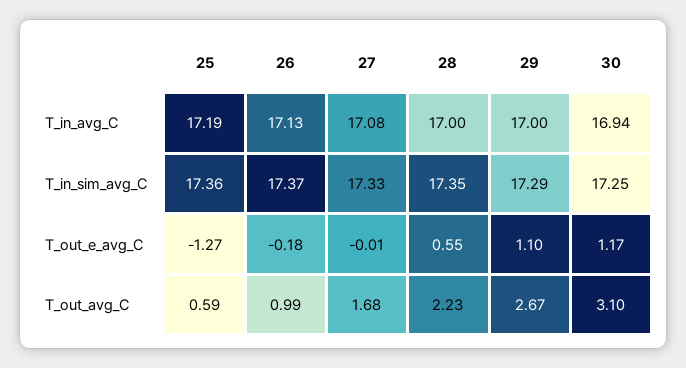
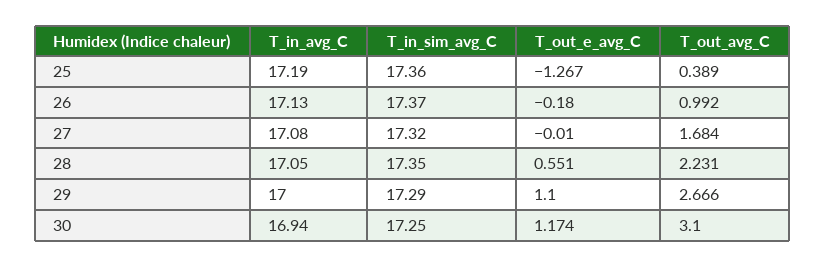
  {
    "25": {
      "T_in_avg_C": 17.19,
      "T_in_sim_avg_C": 17.36,
      "T_out_e_avg_C": -1.267,
-     "T_out_avg_C": 0.59
+     "T_out_avg_C": 0.389
    },
    "26": {
      "T_in_avg_C": 17.13,
      "T_in_sim_avg_C": 17.37,
      "T_out_e_avg_C": -0.18,
      "T_out_avg_C": 0.992
    },
    "27": {
      "T_in_avg_C": 17.08,
-     "T_in_sim_avg_C": 17.33,
+     "T_in_sim_avg_C": 17.32,
      "T_out_e_avg_C": -0.01,
      "T_out_avg_C": 1.684
    },
    "28": {
-     "T_in_avg_C": 17,
+     "T_in_avg_C": 17.05,
      "T_in_sim_avg_C": 17.35,
      "T_out_e_avg_C": 0.551,
      "T_out_avg_C": 2.231
    },
    "29": {
      "T_in_avg_C": 17,
      "T_in_sim_avg_C": 17.29,
      "T_out_e_avg_C": 1.1,
      "T_out_avg_C": 2.666
    },
    "30": {
      "T_in_avg_C": 16.94,
      "T_in_sim_avg_C": 17.25,
      "T_out_e_avg_C": 1.174,
      "T_out_avg_C": 3.1
    }
  }

